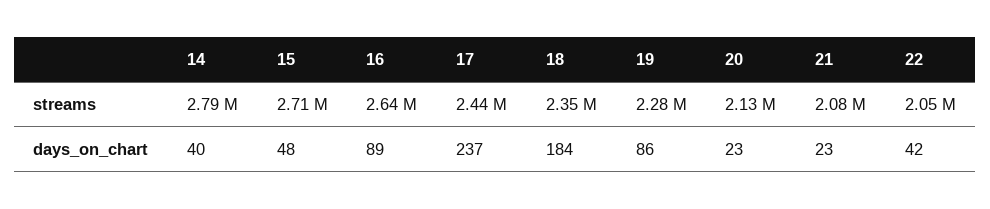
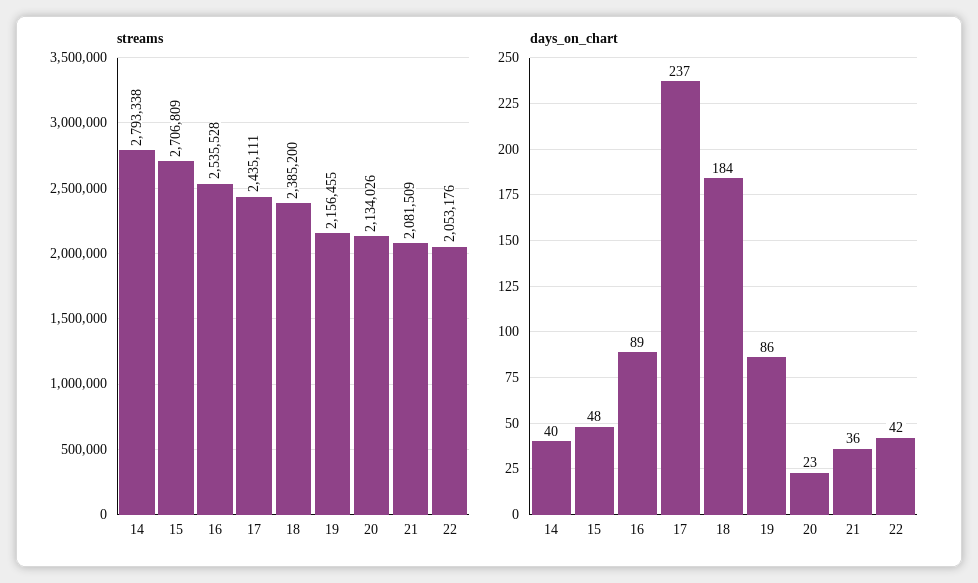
  {
    "streams": {
      "14": 2793338,
      "15": 2706809,
-     "16": 2640000,
+     "16": 2535528,
      "17": 2435111,
-     "18": 2350000,
+     "18": 2385200,
-     "19": 2280000,
+     "19": 2156455,
      "20": 2134026,
      "21": 2081509,
      "22": 2053176
    },
    "days_on_chart": {
      "14": 40,
      "15": 48,
      "16": 89,
      "17": 237,
      "18": 184,
      "19": 86,
      "20": 23,
-     "21": 23,
+     "21": 36,
      "22": 42
    }
  }

